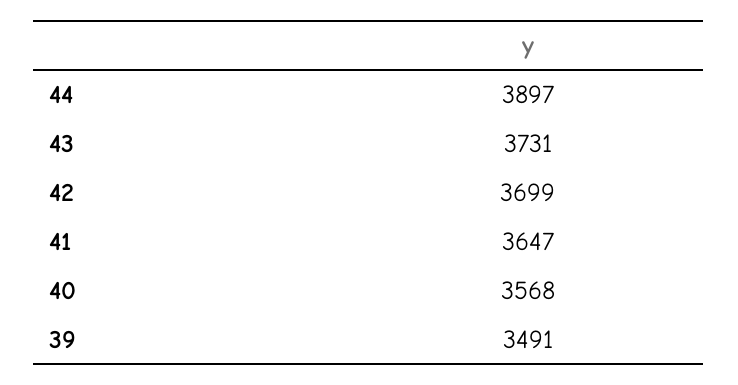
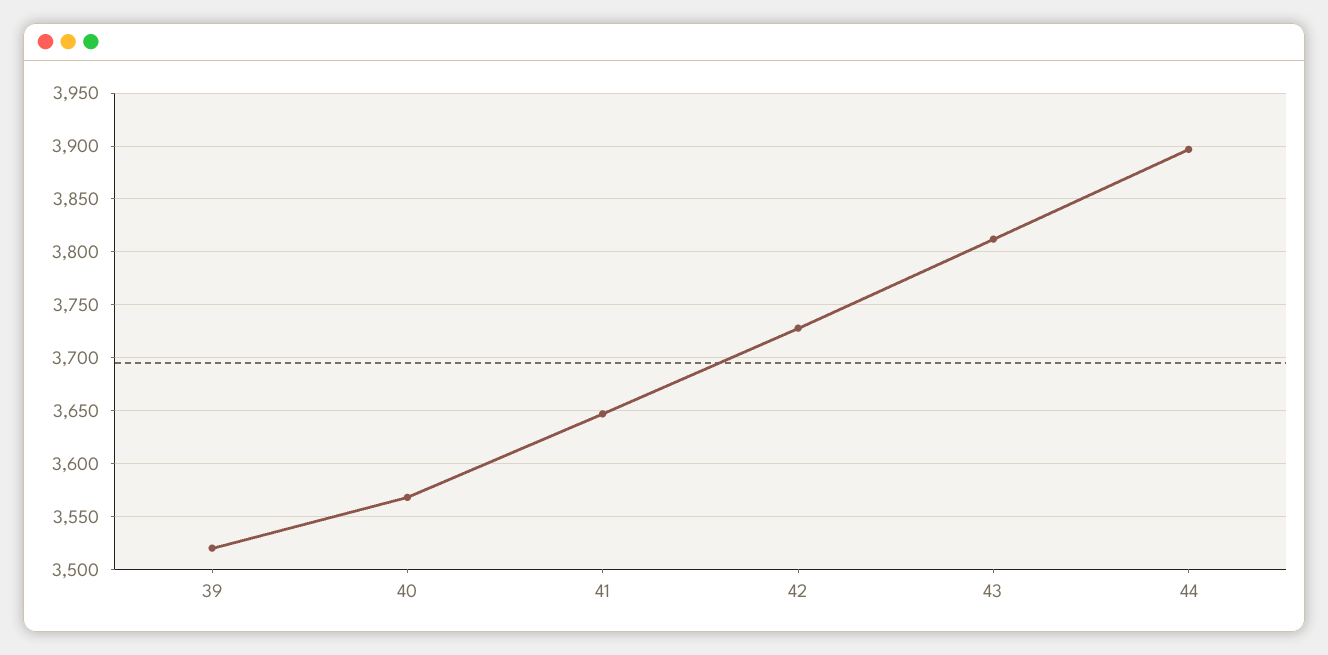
  {
    "44": 3897,
-   "43": 3731,
+   "43": 3810,
-   "42": 3699,
+   "42": 3730,
    "41": 3647,
    "40": 3568,
-   "39": 3491
+   "39": 3520
  }

